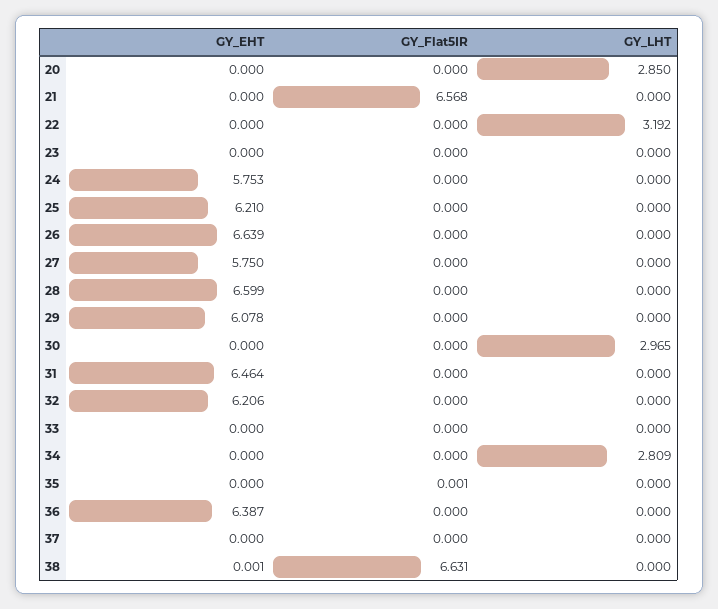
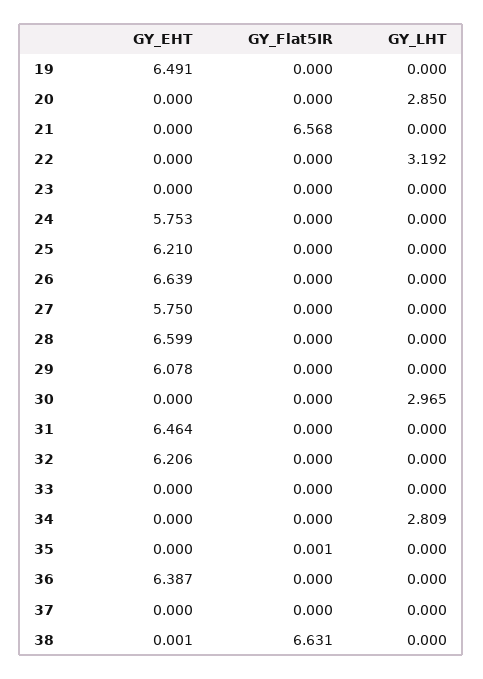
  {
    "GY_EHT": {
      "20": 0,
      "21": 0,
      "22": 0,
      "23": 0,
      "24": 5.753,
      "25": 6.21,
      "26": 6.639,
      "27": 5.75,
      "28": 6.599,
      "29": 6.078,
      "30": 0,
      "31": 6.464,
      "32": 6.206,
      "33": 0,
      "34": 0,
      "35": 0,
      "36": 6.387,
      "37": 0,
-     "38": 0.001
+     "38": 0.001,
+     "19": 6.491
    },
    "GY_Flat5IR": {
      "20": 0,
      "21": 6.568,
      "22": 0,
      "23": 0,
      "24": 0,
      "25": 0,
      "26": 0,
      "27": 0,
      "28": 0,
      "29": 0,
      "30": 0,
      "31": 0,
      "32": 0,
      "33": 0,
      "34": 0,
      "35": 0.001,
      "36": 0,
      "37": 0,
-     "38": 6.631
+     "38": 6.631,
+     "19": 0
    },
    "GY_LHT": {
      "20": 2.85,
      "21": 0,
      "22": 3.192,
      "23": 0,
      "24": 0,
      "25": 0,
      "26": 0,
      "27": 0,
      "28": 0,
      "29": 0,
      "30": 2.965,
      "31": 0,
      "32": 0,
      "33": 0,
      "34": 2.809,
      "35": 0,
      "36": 0,
      "37": 0,
-     "38": 0
+     "38": 0,
+     "19": 0
    }
  }

